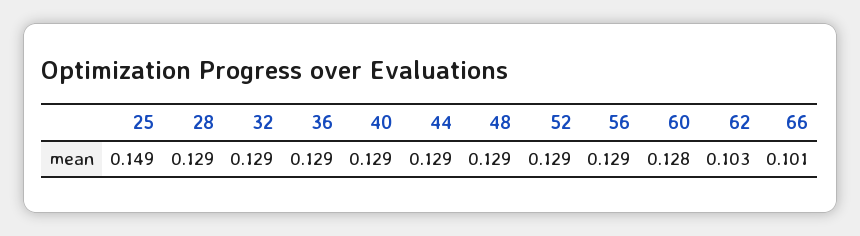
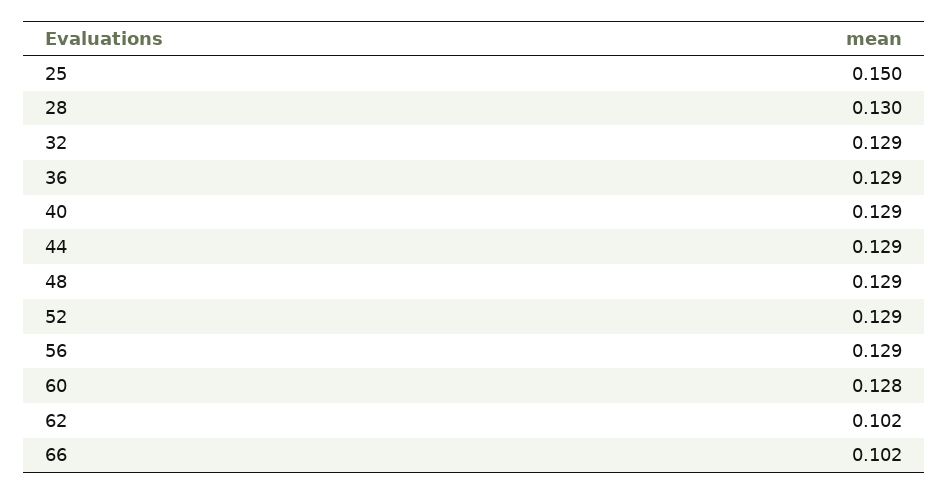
  {
-   "25": 0.149,
+   "25": 0.15,
-   "28": 0.129,
+   "28": 0.13,
    "32": 0.129,
    "36": 0.129,
    "40": 0.129,
    "44": 0.129,
    "48": 0.129,
    "52": 0.129,
    "56": 0.129,
    "60": 0.128,
-   "62": 0.103,
+   "62": 0.102,
-   "66": 0.101
+   "66": 0.102
  }

